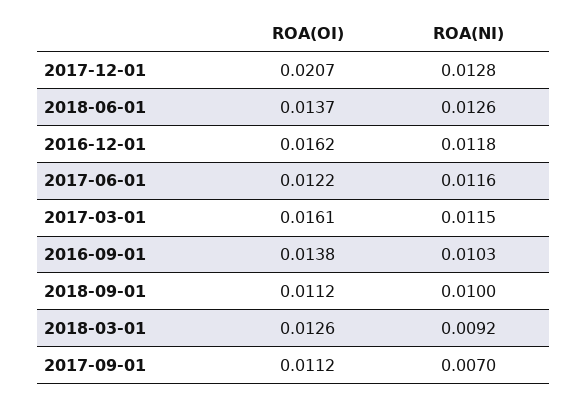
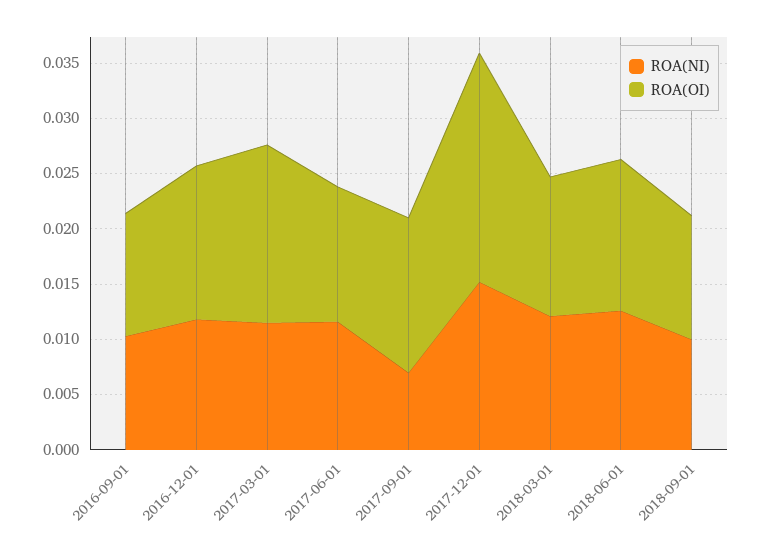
  {
    "ROA(OI)": {
      "2017-12-01": 0.0207,
      "2018-06-01": 0.0137,
-     "2016-12-01": 0.0162,
+     "2016-12-01": 0.014,
      "2017-06-01": 0.0122,
      "2017-03-01": 0.0161,
-     "2016-09-01": 0.0138,
+     "2016-09-01": 0.011,
      "2018-09-01": 0.0112,
      "2018-03-01": 0.0126,
-     "2017-09-01": 0.0112
+     "2017-09-01": 0.014
    },
    "ROA(NI)": {
-     "2017-12-01": 0.0128,
+     "2017-12-01": 0.015,
      "2018-06-01": 0.0126,
      "2016-12-01": 0.0118,
      "2017-06-01": 0.0116,
      "2017-03-01": 0.0115,
      "2016-09-01": 0.0103,
      "2018-09-01": 0.01,
-     "2018-03-01": 0.0092,
+     "2018-03-01": 0.012,
      "2017-09-01": 0.007
    }
  }

